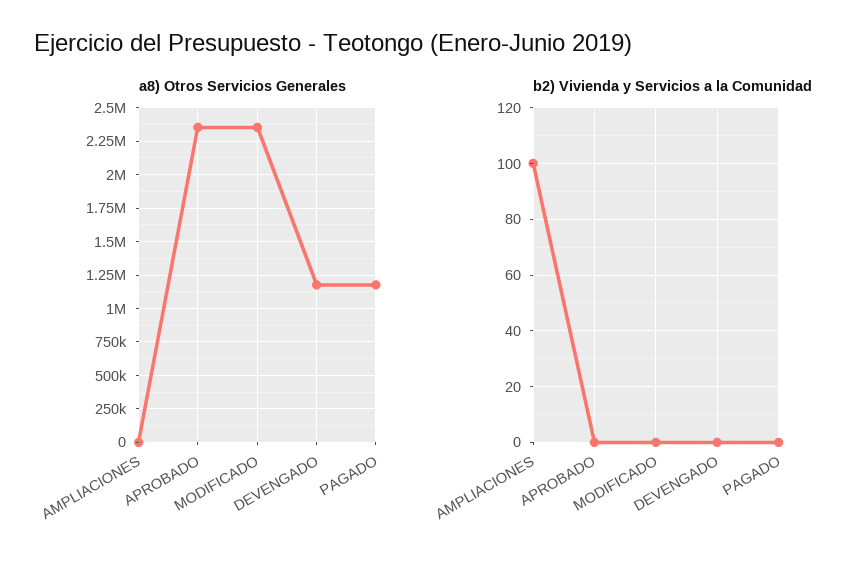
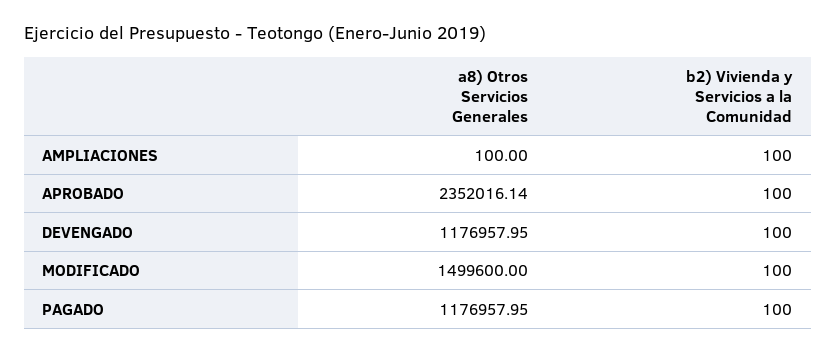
  {
    "a8) Otros Servicios Generales": {
      "AMPLIACIONES": 100,
      "APROBADO": 2352016.14,
-     "MODIFICADO": 2350000,
+     "MODIFICADO": 1499600,
      "DEVENGADO": 1176957.95,
      "PAGADO": 1176957.95
    },
    "b2) Vivienda y Servicios a la Comunidad": {
      "AMPLIACIONES": 100,
-     "APROBADO": 0,
+     "APROBADO": 100,
-     "MODIFICADO": 0,
+     "MODIFICADO": 100,
-     "DEVENGADO": 0,
+     "DEVENGADO": 100,
-     "PAGADO": 0
+     "PAGADO": 100
    }
  }

